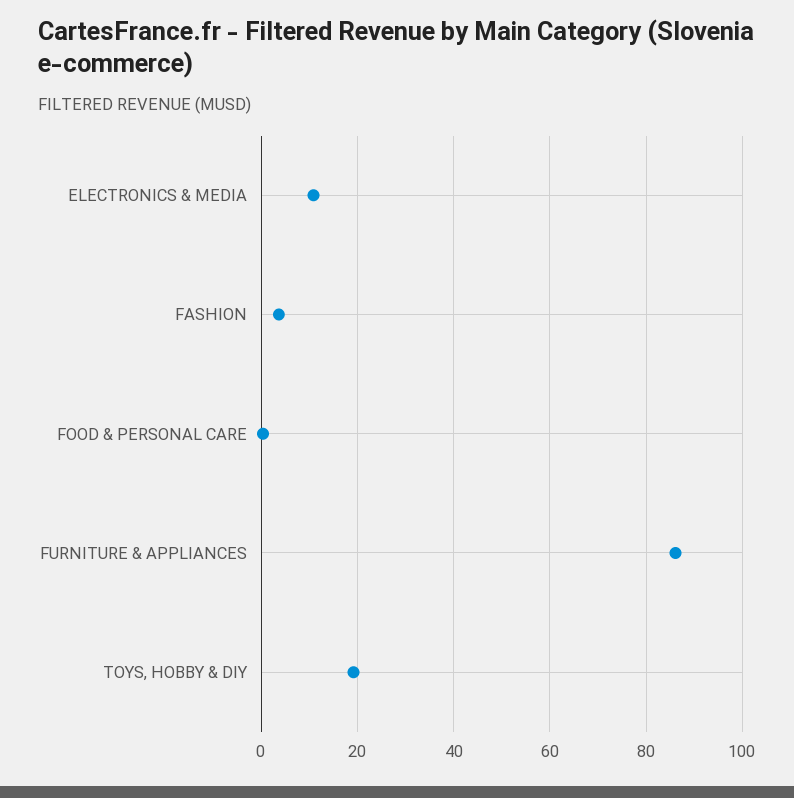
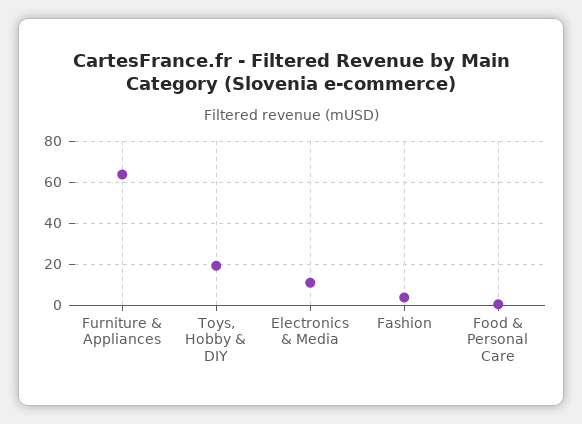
  {
    "ELECTRONICS & MEDIA": 10,
    "FASHION": 4,
    "FOOD & PERSONAL CARE": 0,
-   "FURNITURE & APPLIANCES": 86,
+   "FURNITURE & APPLIANCES": 65,
    "TOYS, HOBBY & DIY": 20
  }

